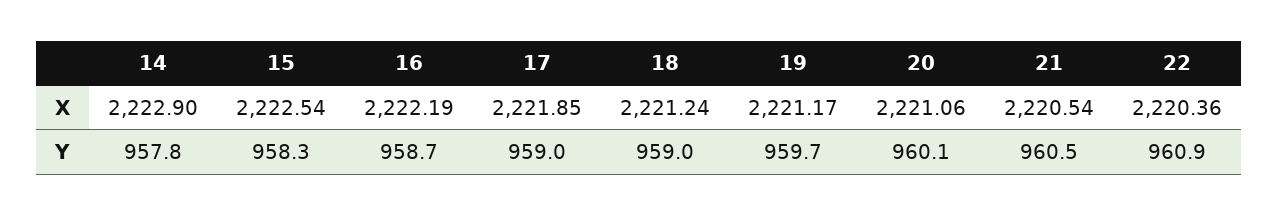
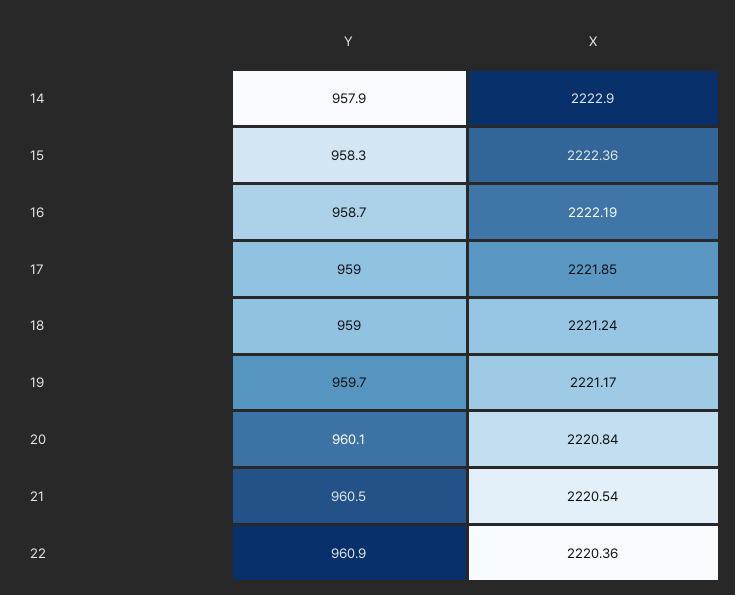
  {
    "14": {
      "X": 2222.9,
-     "Y": 957.8
+     "Y": 957.9
    },
    "15": {
-     "X": 2222.54,
+     "X": 2222.36,
      "Y": 958.3
    },
    "16": {
      "X": 2222.19,
      "Y": 958.7
    },
    "17": {
      "X": 2221.85,
      "Y": 959
    },
    "18": {
      "X": 2221.24,
      "Y": 959
    },
    "19": {
      "X": 2221.17,
      "Y": 959.7
    },
    "20": {
-     "X": 2221.06,
+     "X": 2220.84,
      "Y": 960.1
    },
    "21": {
      "X": 2220.54,
      "Y": 960.5
    },
    "22": {
      "X": 2220.36,
      "Y": 960.9
    }
  }

